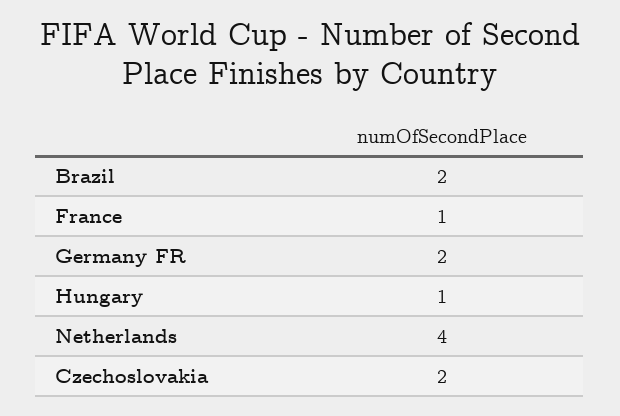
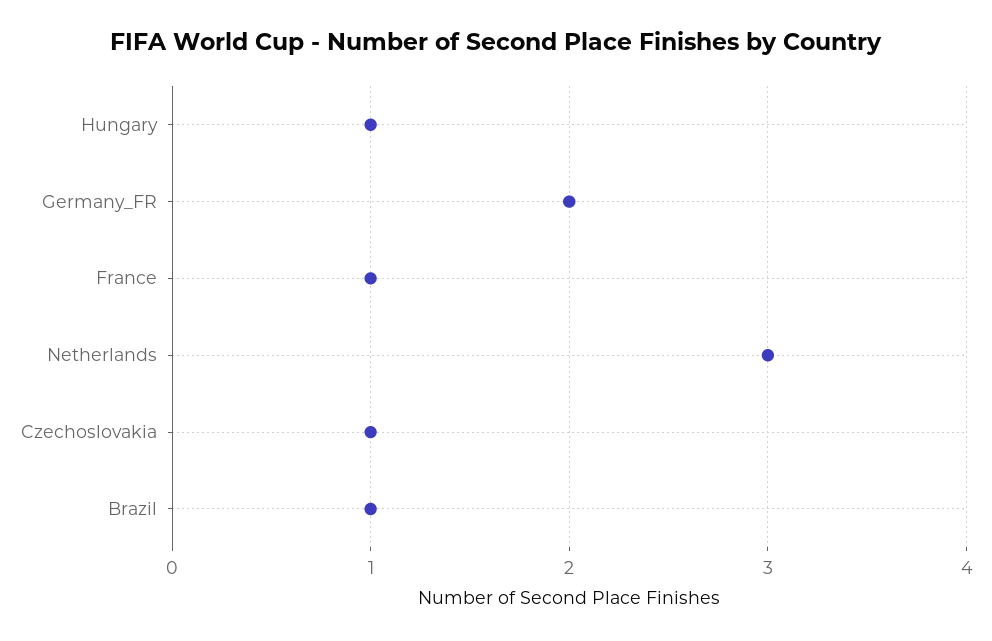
  {
-   "Brazil": 2,
+   "Brazil": 1,
    "France": 1,
    "Germany FR": 2,
    "Hungary": 1,
-   "Netherlands": 4,
+   "Netherlands": 3,
-   "Czechoslovakia": 2
+   "Czechoslovakia": 1
  }

